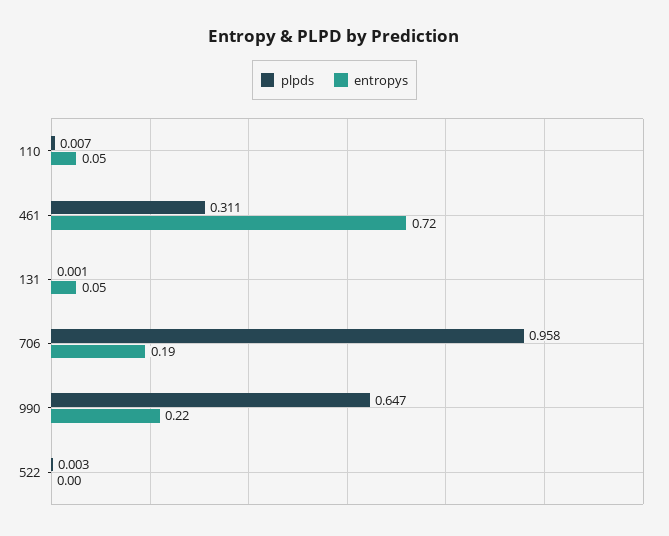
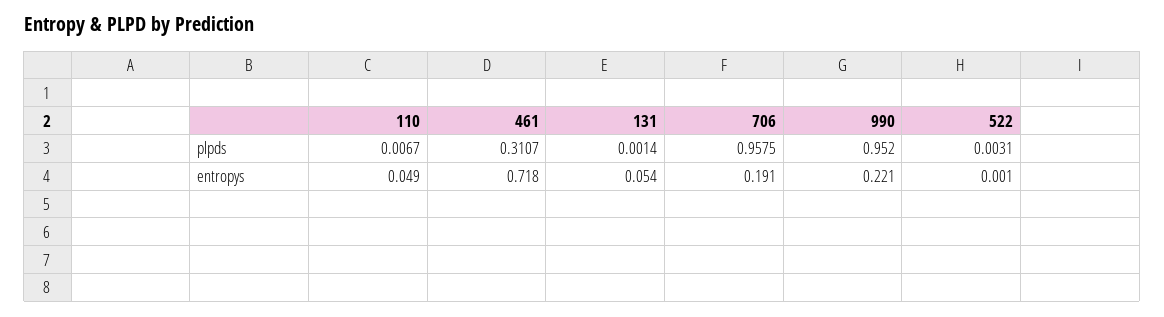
  {
    "plpds": {
      "110": 0.0067,
      "461": 0.3107,
      "131": 0.0014,
      "706": 0.9575,
-     "990": 0.647,
+     "990": 0.952,
      "522": 0.0031
    },
    "entropys": {
      "110": 0.049,
      "461": 0.718,
      "131": 0.054,
      "706": 0.191,
      "990": 0.221,
      "522": 0.001
    }
  }

